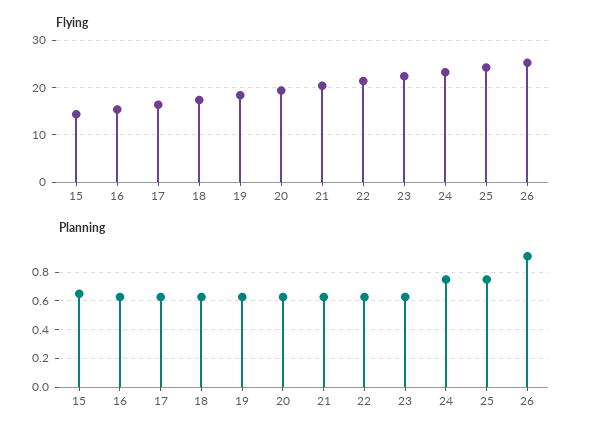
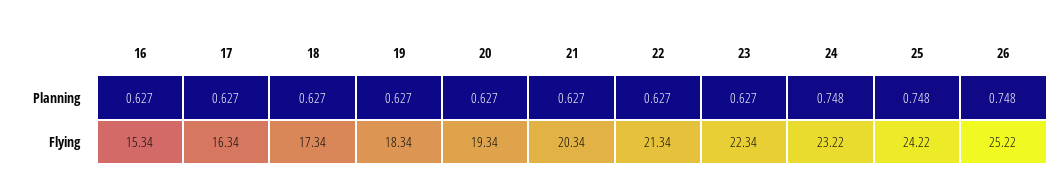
  {
    "Flying": {
-     "15": 14,
      "16": 15.34,
      "17": 16.34,
      "18": 17.34,
      "19": 18.34,
      "20": 19.34,
      "21": 20.34,
      "22": 21.34,
      "23": 22.34,
      "24": 23.22,
      "25": 24.22,
      "26": 25.22
    },
    "Planning": {
-     "15": 0.65,
      "16": 0.627,
      "17": 0.627,
      "18": 0.627,
      "19": 0.627,
      "20": 0.627,
      "21": 0.627,
      "22": 0.627,
      "23": 0.627,
      "24": 0.748,
      "25": 0.748,
-     "26": 0.9
+     "26": 0.748
    }
  }

